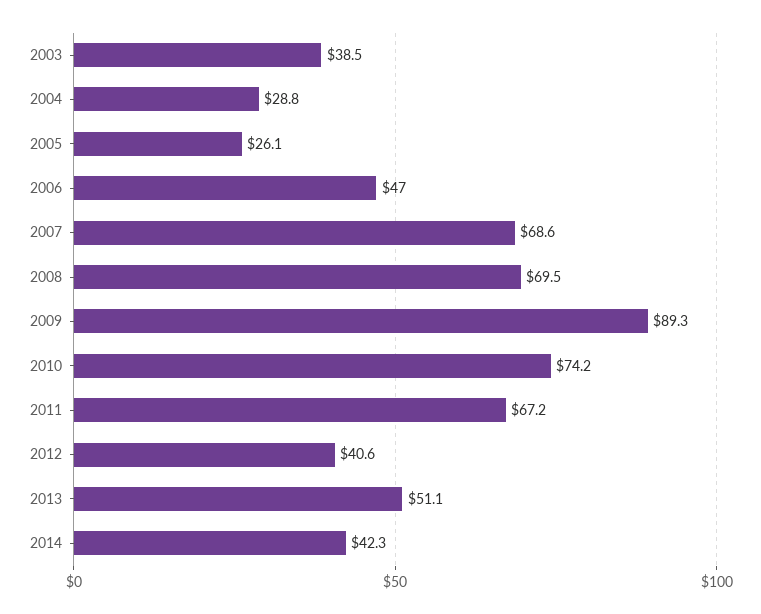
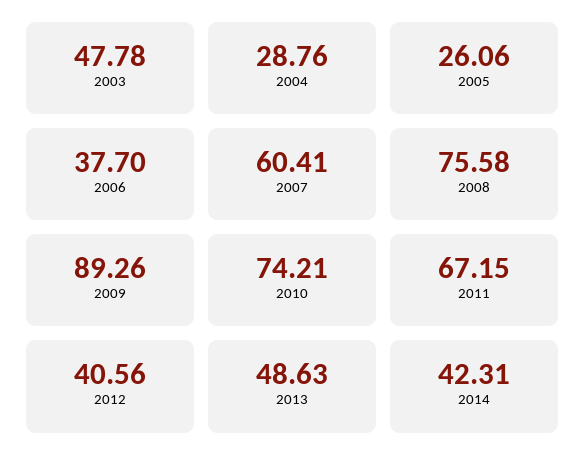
  {
-   "2003": 38.5,
+   "2003": 47.78,
    "2004": 28.76,
    "2005": 26.06,
-   "2006": 47,
+   "2006": 37.7,
-   "2007": 68.6,
+   "2007": 60.41,
-   "2008": 69.5,
+   "2008": 75.58,
    "2009": 89.26,
    "2010": 74.21,
    "2011": 67.15,
    "2012": 40.56,
-   "2013": 51.1,
+   "2013": 48.63,
    "2014": 42.31
  }

